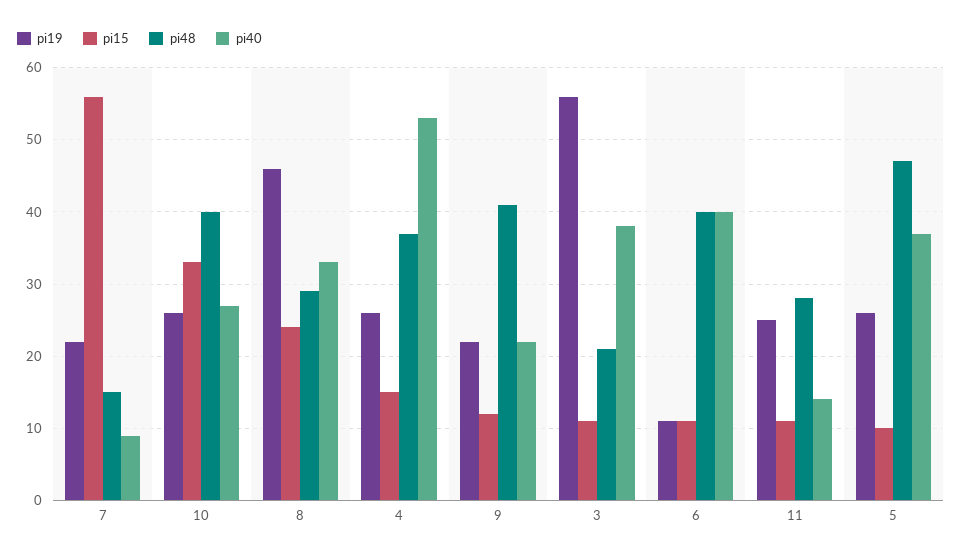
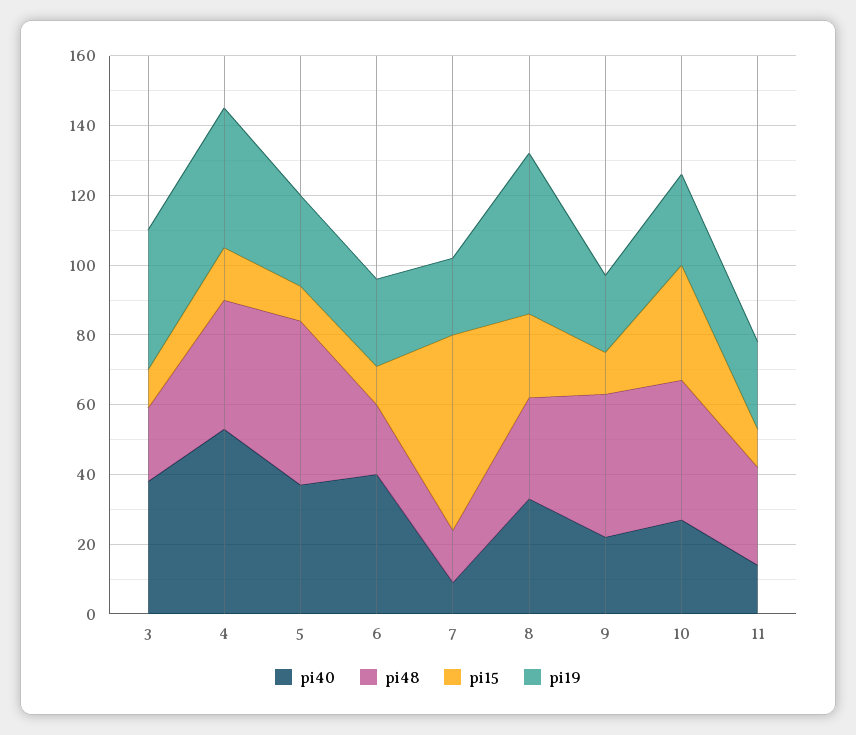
  {
    "pi19": {
      "7": 22,
      "10": 26,
      "8": 46,
-     "4": 26,
+     "4": 40,
      "9": 22,
-     "3": 56,
+     "3": 40,
-     "6": 11,
+     "6": 25,
      "11": 25,
      "5": 26
    },
    "pi15": {
      "7": 56,
      "10": 33,
      "8": 24,
      "4": 15,
      "9": 12,
      "3": 11,
      "6": 11,
      "11": 11,
      "5": 10
    },
    "pi48": {
      "7": 15,
      "10": 40,
      "8": 29,
      "4": 37,
      "9": 41,
      "3": 21,
-     "6": 40,
+     "6": 20,
      "11": 28,
      "5": 47
    },
    "pi40": {
      "7": 9,
      "10": 27,
      "8": 33,
      "4": 53,
      "9": 22,
      "3": 38,
      "6": 40,
      "11": 14,
      "5": 37
    }
  }

